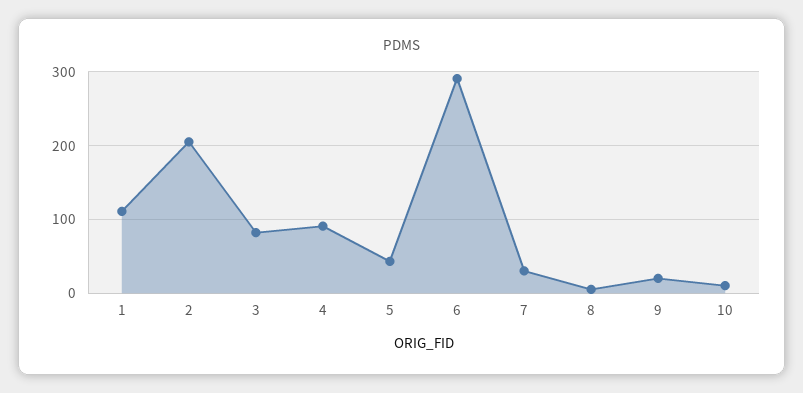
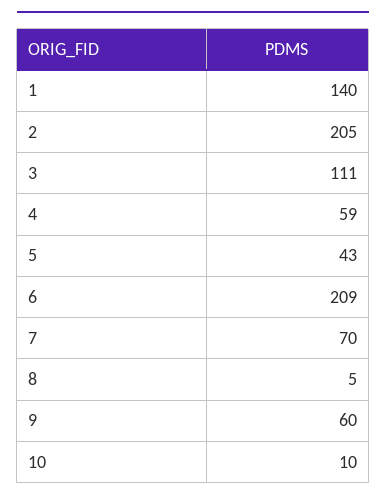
  {
-   "1": 110,
+   "1": 140,
    "2": 205,
-   "3": 80,
+   "3": 111,
-   "4": 90,
+   "4": 59,
    "5": 43,
-   "6": 290,
+   "6": 209,
-   "7": 30,
+   "7": 70,
    "8": 5,
-   "9": 20,
+   "9": 60,
    "10": 10
  }

